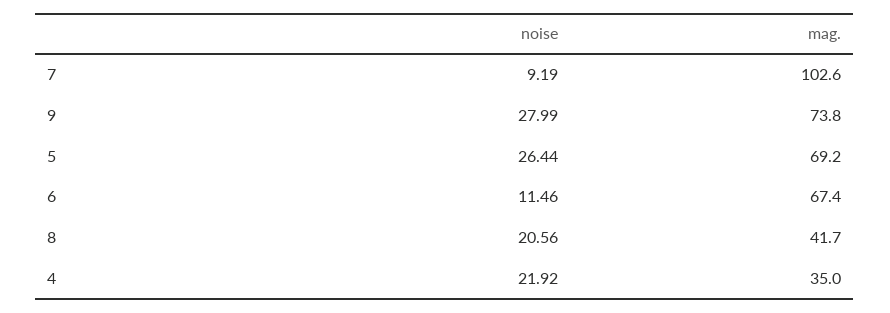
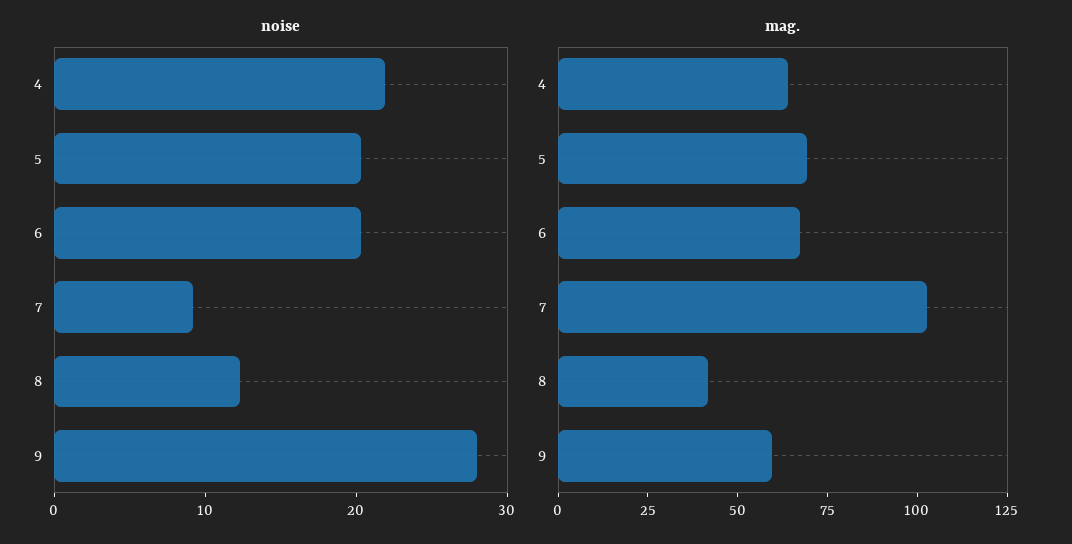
  {
    "noise": {
      "7": 9.19,
      "9": 27.99,
-     "5": 26.44,
+     "5": 20,
-     "6": 11.46,
+     "6": 20,
-     "8": 20.56,
+     "8": 12,
      "4": 21.92
    },
    "mag.": {
      "7": 102.6,
-     "9": 73.8,
+     "9": 60,
      "5": 69.2,
      "6": 67.4,
      "8": 41.7,
-     "4": 35
+     "4": 65
    }
  }

